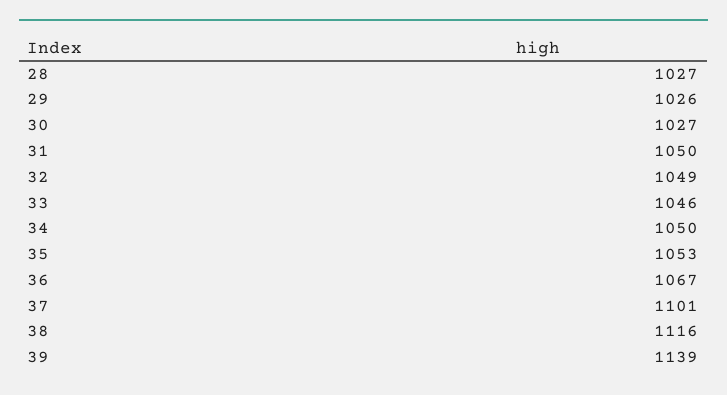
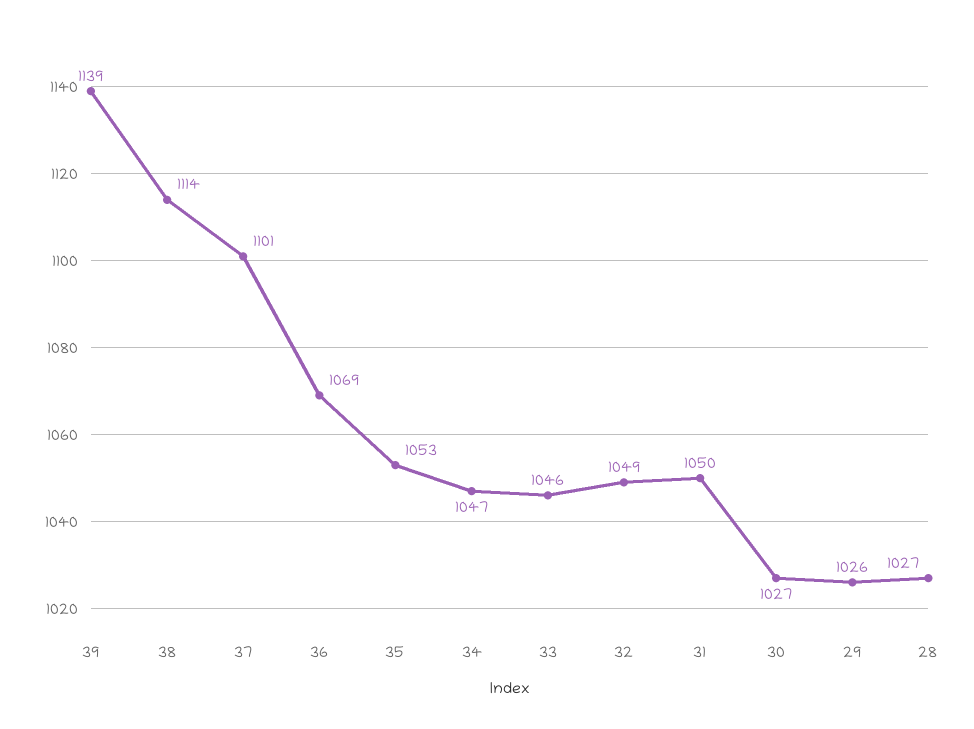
  {
    "28": 1027,
    "29": 1026,
    "30": 1027,
    "31": 1050,
    "32": 1049,
    "33": 1046,
-   "34": 1050,
+   "34": 1047,
    "35": 1053,
-   "36": 1067,
+   "36": 1069,
    "37": 1101,
-   "38": 1116,
+   "38": 1114,
    "39": 1139
  }

